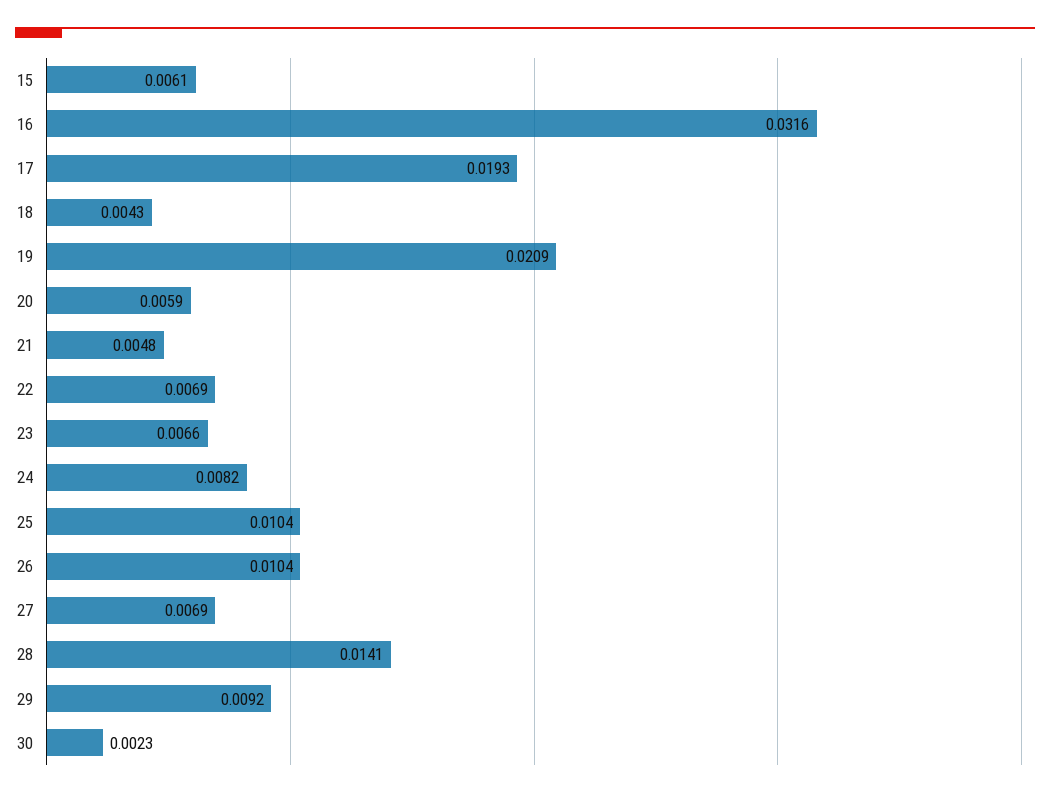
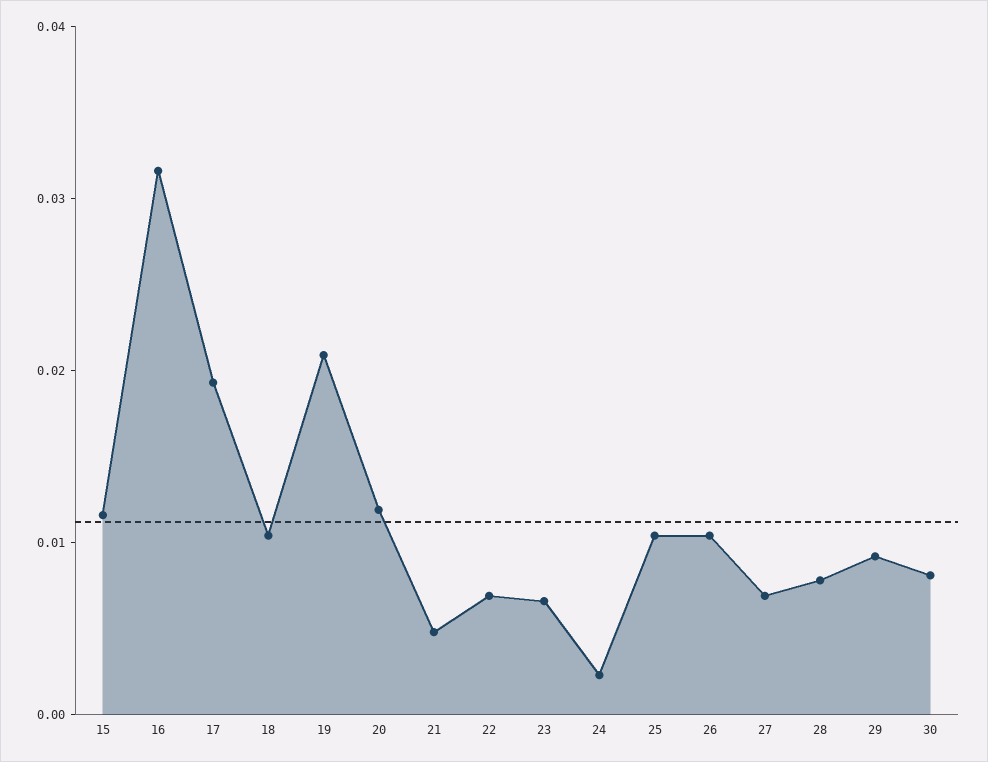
  {
-   "15": 0.0061,
+   "15": 0.012,
    "16": 0.0316,
    "17": 0.0193,
-   "18": 0.0043,
+   "18": 0.01,
    "19": 0.0209,
-   "20": 0.0059,
+   "20": 0.012,
    "21": 0.0048,
    "22": 0.0069,
    "23": 0.0066,
-   "24": 0.0082,
+   "24": 0.002,
    "25": 0.0104,
    "26": 0.0104,
    "27": 0.0069,
-   "28": 0.0141,
+   "28": 0.008,
    "29": 0.0092,
-   "30": 0.0023
+   "30": 0.008
  }

